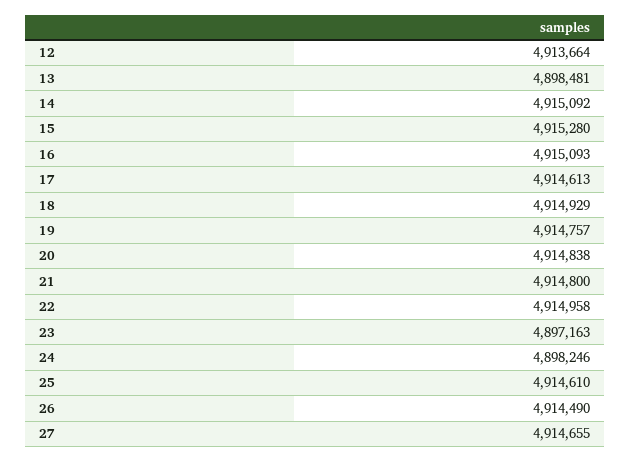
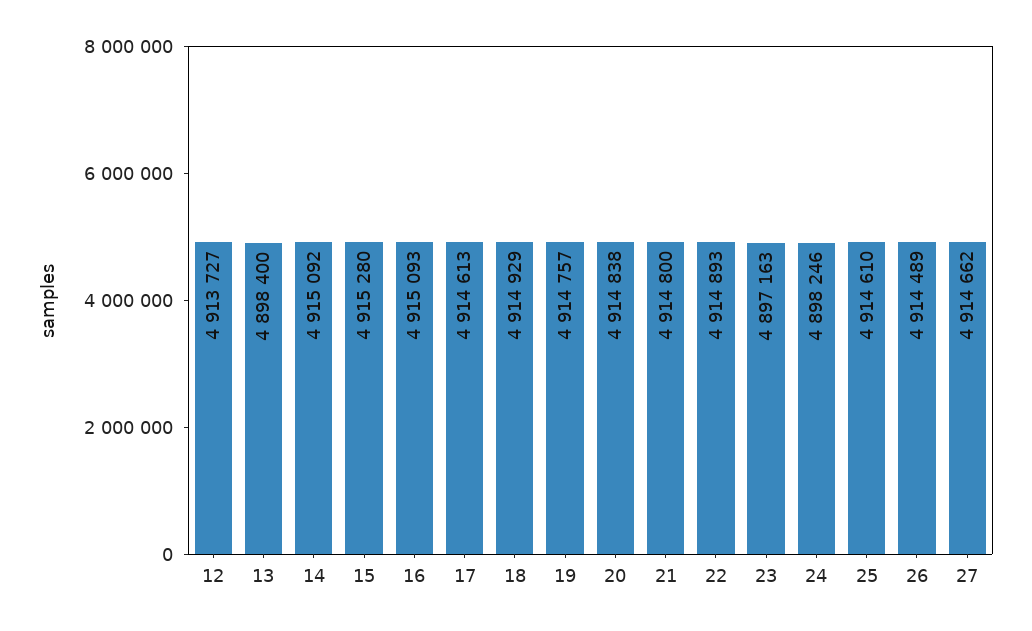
  {
-   "12": 4913664,
+   "12": 4913727,
-   "13": 4898481,
+   "13": 4898400,
    "14": 4915092,
    "15": 4915280,
    "16": 4915093,
    "17": 4914613,
    "18": 4914929,
    "19": 4914757,
    "20": 4914838,
    "21": 4914800,
-   "22": 4914958,
+   "22": 4914893,
    "23": 4897163,
    "24": 4898246,
    "25": 4914610,
-   "26": 4914490,
+   "26": 4914489,
-   "27": 4914655
+   "27": 4914662
  }

